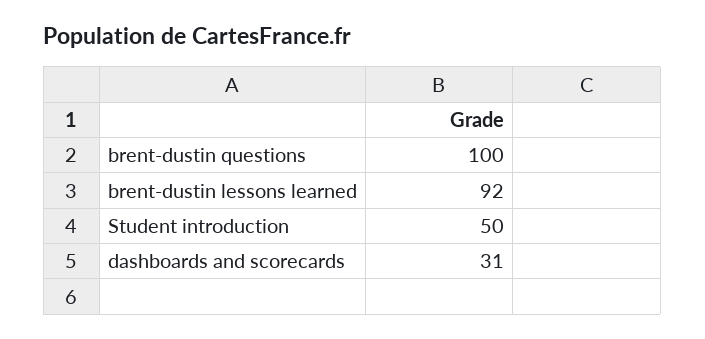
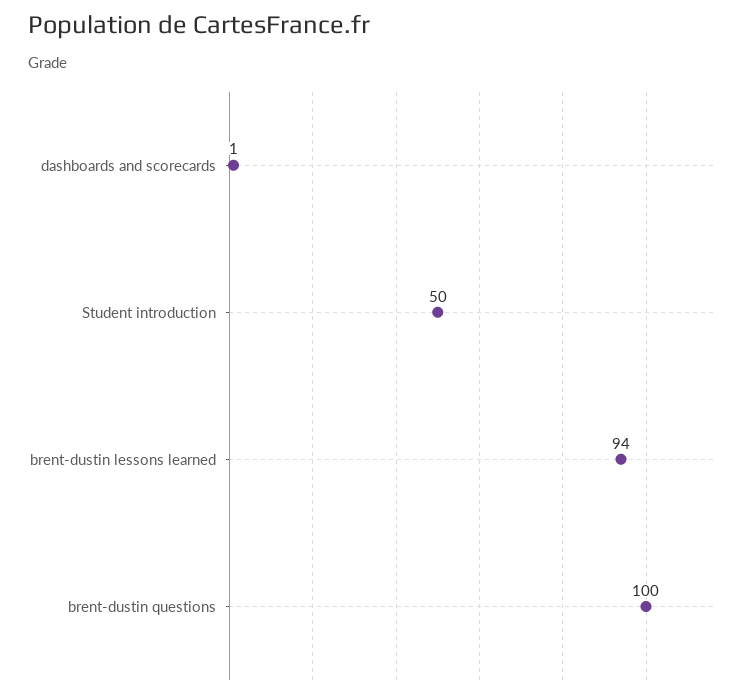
  {
    "brent-dustin questions": 100,
-   "brent-dustin lessons learned": 92,
+   "brent-dustin lessons learned": 94,
    "Student introduction": 50,
-   "dashboards and scorecards": 31
+   "dashboards and scorecards": 1
  }

